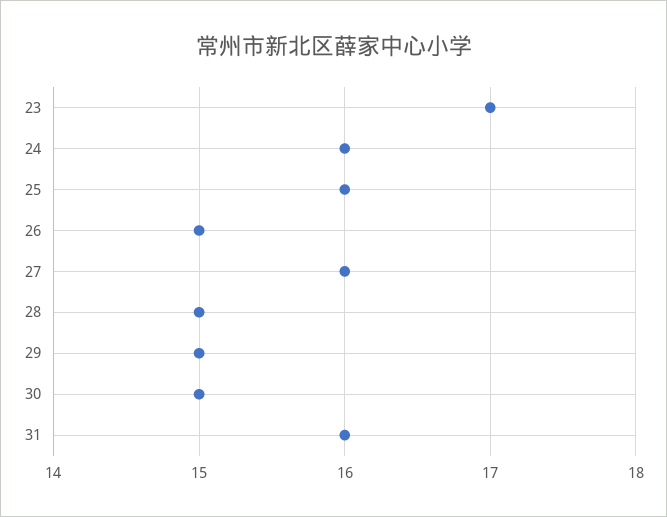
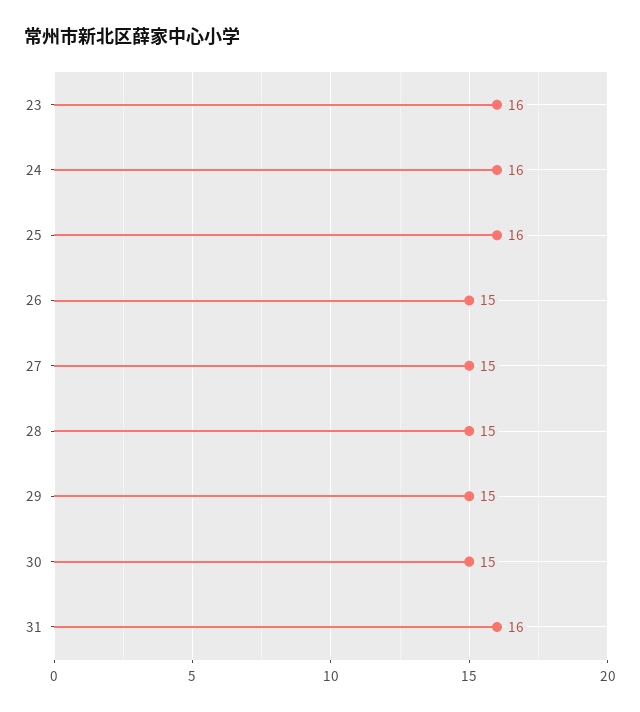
  {
-   "23": 17,
+   "23": 16,
    "24": 16,
    "25": 16,
    "26": 15,
-   "27": 16,
+   "27": 15,
    "28": 15,
    "29": 15,
    "30": 15,
    "31": 16
  }

